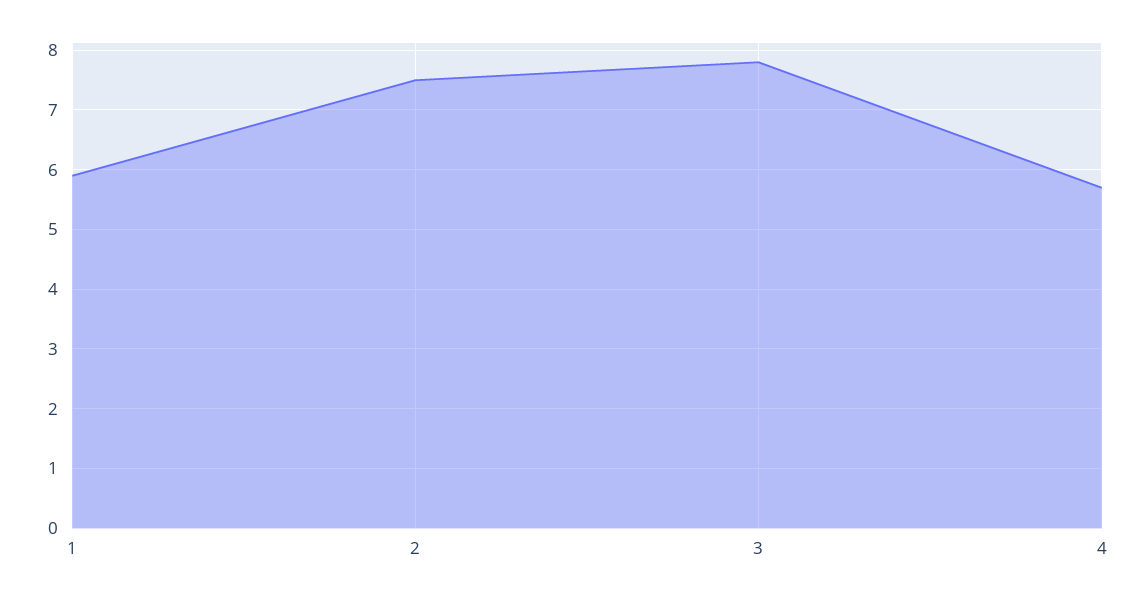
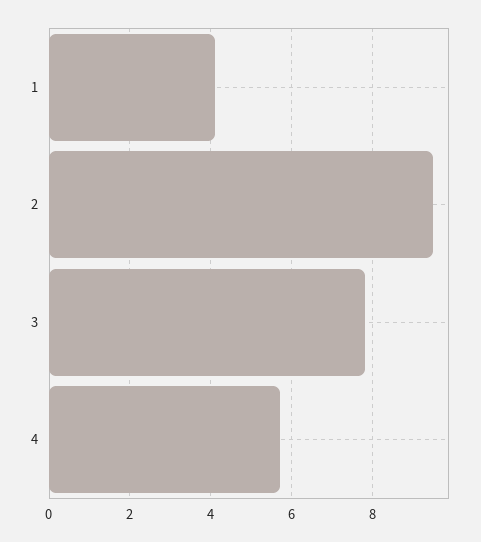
  {
-   "1": 6,
+   "1": 4,
-   "2": 7.5,
+   "2": 9.5,
    "3": 8,
    "4": 5.5
  }

